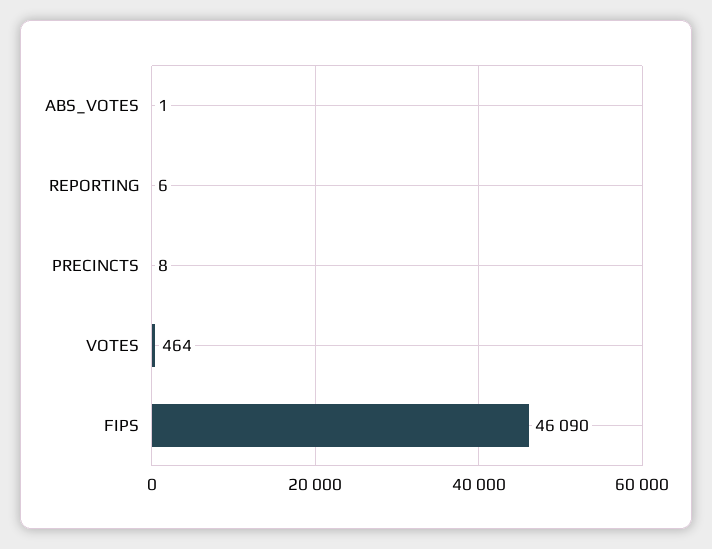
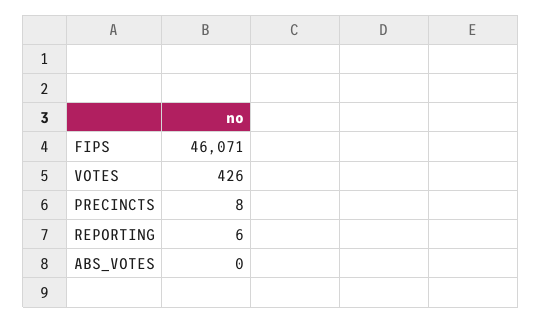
  {
-   "ABS_VOTES": 1,
+   "ABS_VOTES": 0,
    "REPORTING": 6,
    "PRECINCTS": 8,
-   "VOTES": 464,
+   "VOTES": 426,
-   "FIPS": 46090
+   "FIPS": 46071
  }

